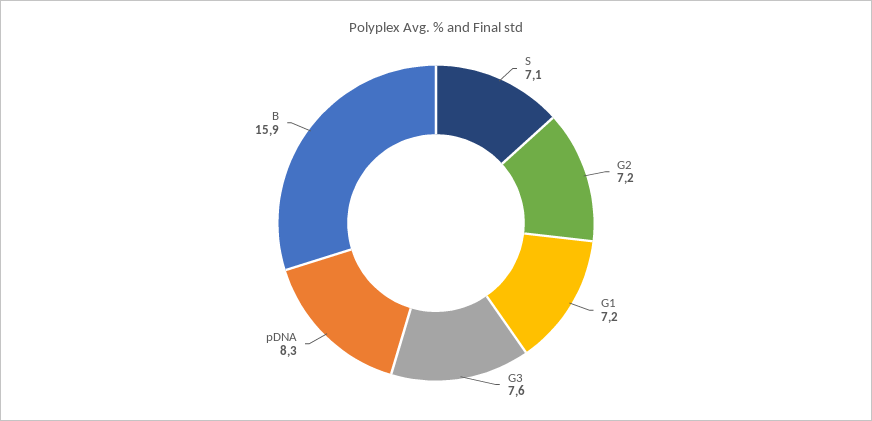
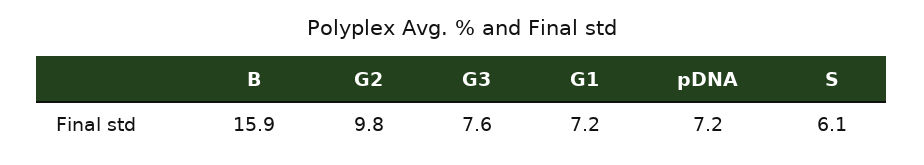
  {
-   "S": 7.1,
+   "S": 6.1,
-   "G2": 7.2,
+   "G2": 9.8,
    "G1": 7.2,
    "G3": 7.6,
-   "pDNA": 8.3,
+   "pDNA": 7.2,
    "B": 15.9
  }

